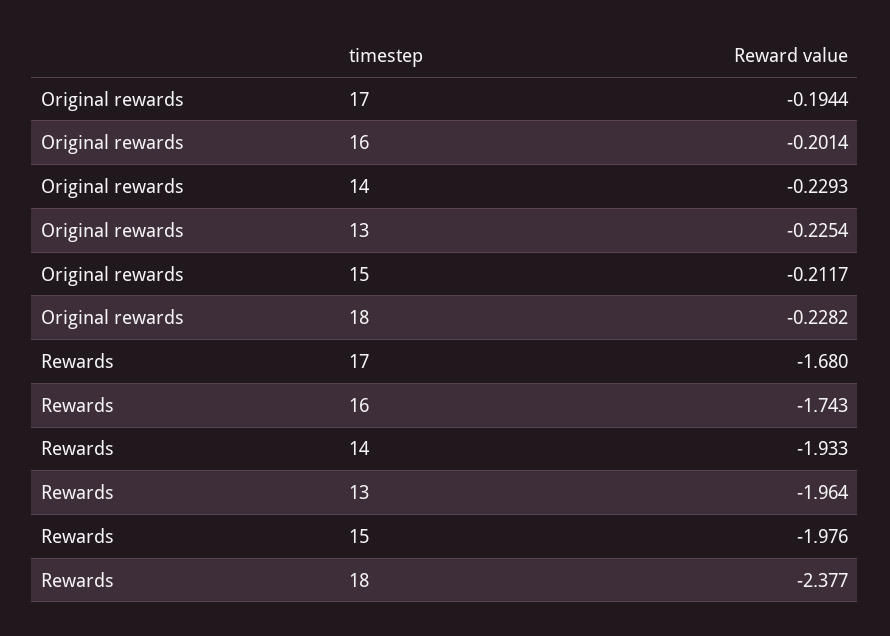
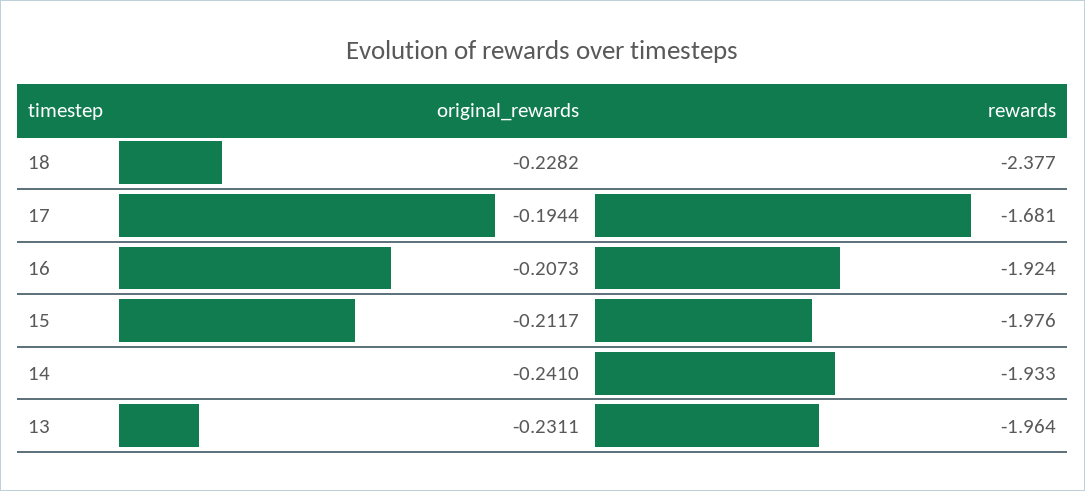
  {
    "Original rewards": {
      "17": -0.1944,
-     "16": -0.2014,
+     "16": -0.2073,
-     "14": -0.2293,
+     "14": -0.241,
-     "13": -0.2254,
+     "13": -0.2311,
      "15": -0.2117,
      "18": -0.2282
    },
    "Rewards": {
-     "17": -1.68,
+     "17": -1.681,
-     "16": -1.743,
+     "16": -1.924,
      "14": -1.933,
      "13": -1.964,
      "15": -1.976,
      "18": -2.377
    }
  }

